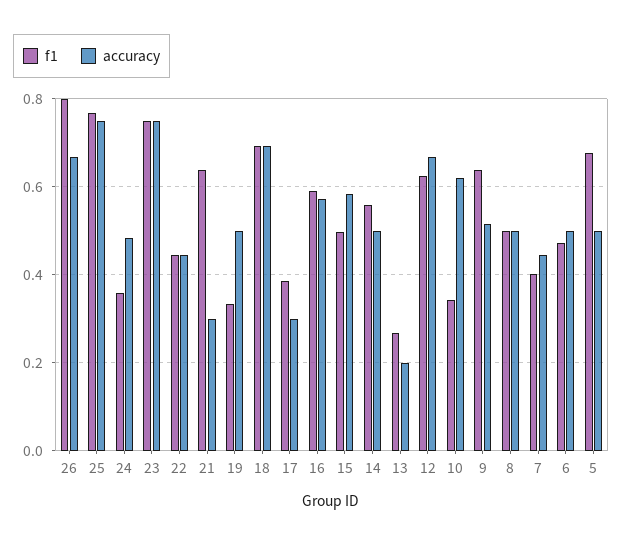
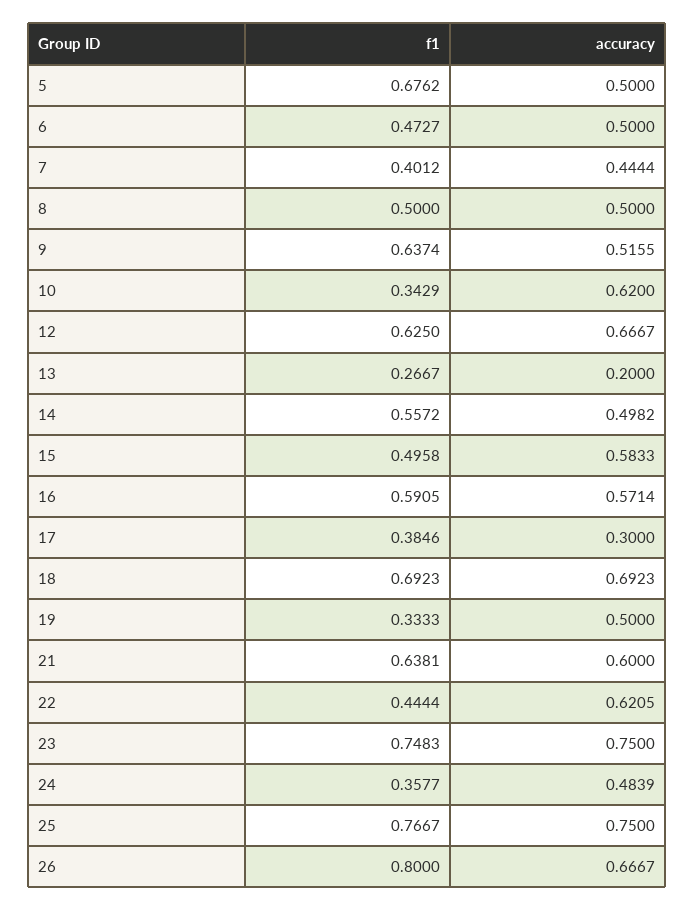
  {
    "f1": {
      "26": 0.8,
      "25": 0.7667,
      "24": 0.3577,
      "23": 0.7483,
      "22": 0.4444,
      "21": 0.6381,
      "19": 0.3333,
      "18": 0.6923,
      "17": 0.3846,
      "16": 0.5905,
      "15": 0.4958,
      "14": 0.5572,
      "13": 0.2667,
      "12": 0.625,
      "10": 0.3429,
      "9": 0.6374,
      "8": 0.5,
      "7": 0.4012,
      "6": 0.4727,
      "5": 0.6762
    },
    "accuracy": {
      "26": 0.6667,
      "25": 0.75,
      "24": 0.4839,
      "23": 0.75,
-     "22": 0.44,
+     "22": 0.6205,
-     "21": 0.3,
+     "21": 0.6,
      "19": 0.5,
      "18": 0.6923,
      "17": 0.3,
      "16": 0.5714,
      "15": 0.5833,
      "14": 0.4982,
      "13": 0.2,
      "12": 0.6667,
      "10": 0.62,
      "9": 0.5155,
      "8": 0.5,
      "7": 0.4444,
      "6": 0.5,
      "5": 0.5
    }
  }

